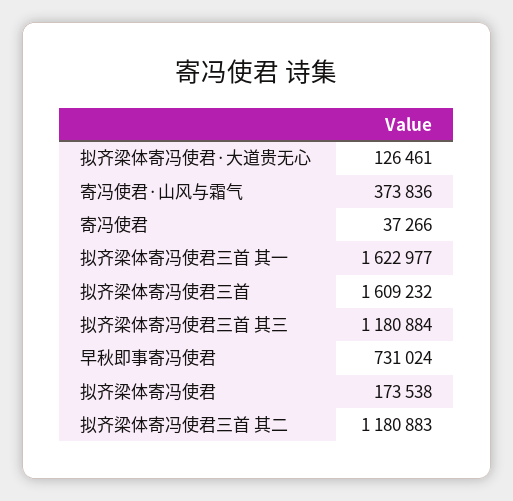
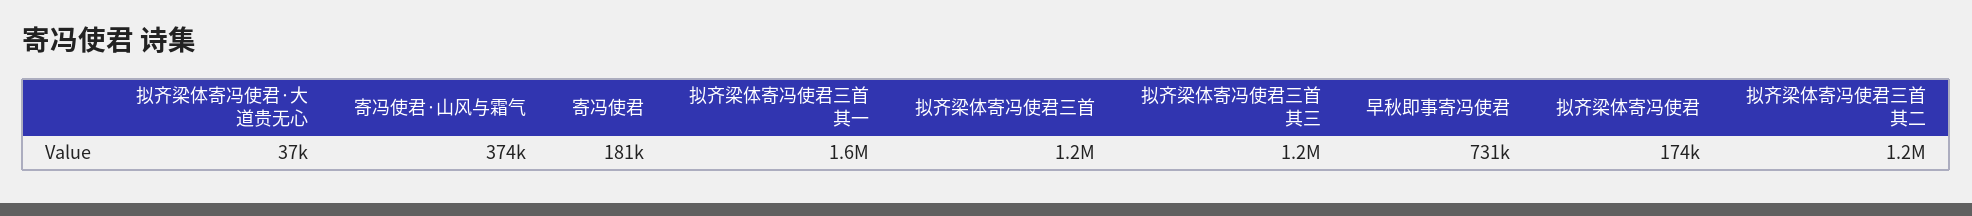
  {
-   "拟齐梁体寄冯使君·大道贵无心": 126461,
+   "拟齐梁体寄冯使君·大道贵无心": 37000,
    "寄冯使君·山风与霜气": 373836,
-   "寄冯使君": 37266,
+   "寄冯使君": 181000,
    "拟齐梁体寄冯使君三首 其一": 1622977,
-   "拟齐梁体寄冯使君三首": 1609232,
+   "拟齐梁体寄冯使君三首": 1200000,
    "拟齐梁体寄冯使君三首 其三": 1180884,
    "早秋即事寄冯使君": 731024,
    "拟齐梁体寄冯使君": 173538,
    "拟齐梁体寄冯使君三首 其二": 1180883
  }

